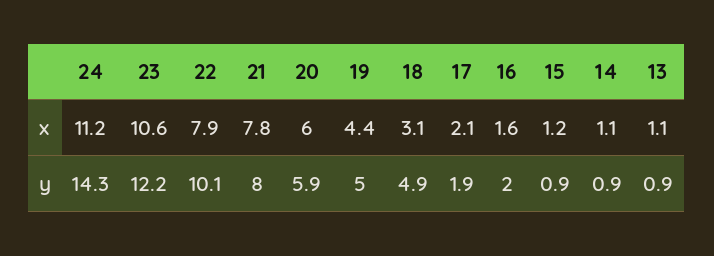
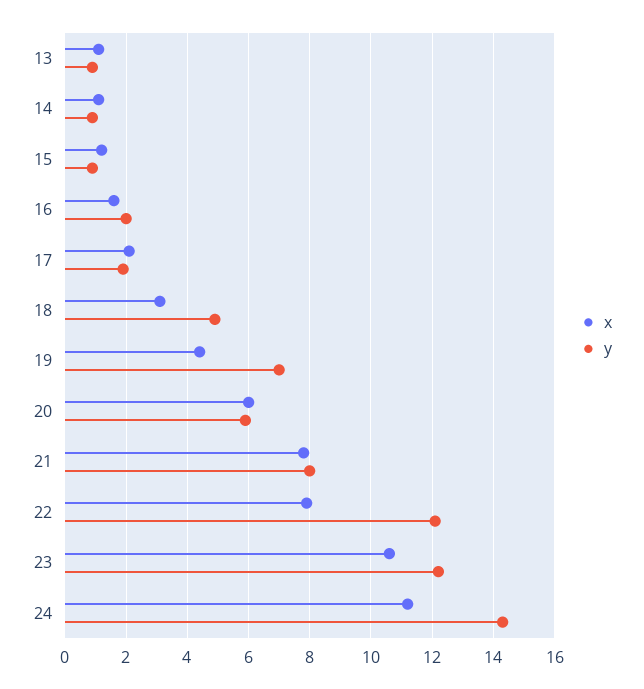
  {
    "x": {
      "24": 11.2,
      "23": 10.6,
      "22": 7.9,
      "21": 7.8,
      "20": 6,
      "19": 4.4,
      "18": 3.1,
      "17": 2.1,
      "16": 1.6,
      "15": 1.2,
      "14": 1.1,
      "13": 1.1
    },
    "y": {
      "24": 14.3,
      "23": 12.2,
-     "22": 10.1,
+     "22": 12,
      "21": 8,
      "20": 5.9,
-     "19": 5,
+     "19": 7,
      "18": 4.9,
      "17": 1.9,
      "16": 2,
      "15": 0.9,
      "14": 0.9,
      "13": 0.9
    }
  }

